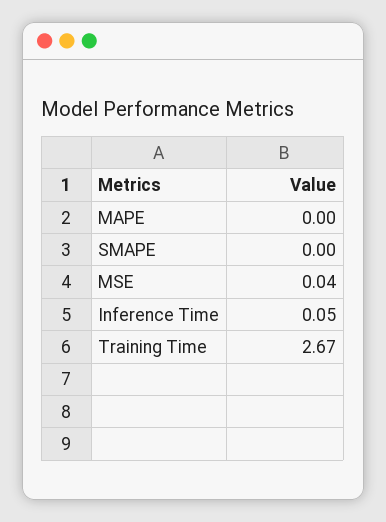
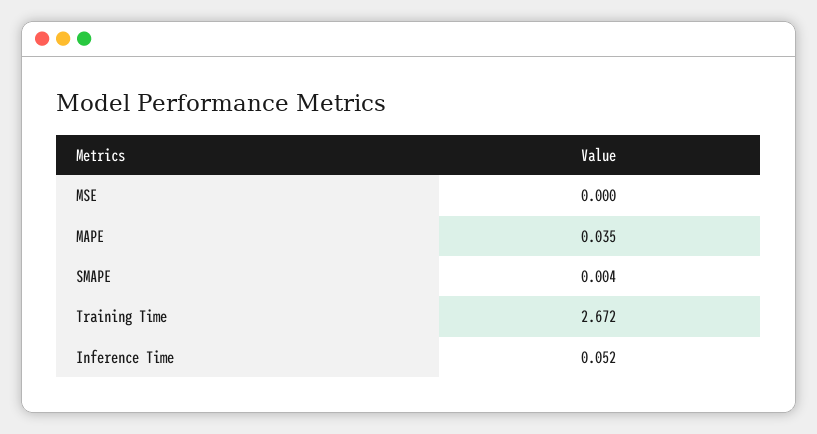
  {
-   "MAPE": 0,
+   "MAPE": 0.035,
    "SMAPE": 0.004,
-   "MSE": 0.04,
+   "MSE": 0,
    "Inference Time": 0.052,
    "Training Time": 2.672
  }

